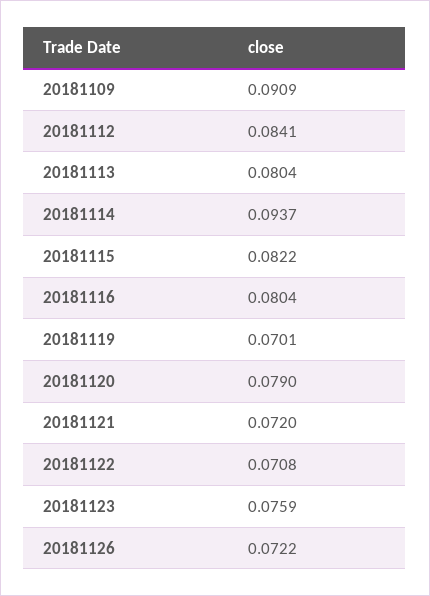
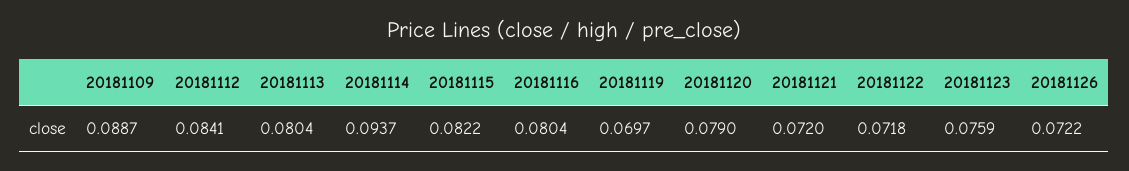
  {
-   "20181109": 0.0909,
+   "20181109": 0.0887,
    "20181112": 0.0841,
    "20181113": 0.0804,
    "20181114": 0.0937,
    "20181115": 0.0822,
    "20181116": 0.0804,
-   "20181119": 0.0701,
+   "20181119": 0.0697,
    "20181120": 0.079,
    "20181121": 0.072,
-   "20181122": 0.0708,
+   "20181122": 0.0718,
    "20181123": 0.0759,
    "20181126": 0.0722
  }

